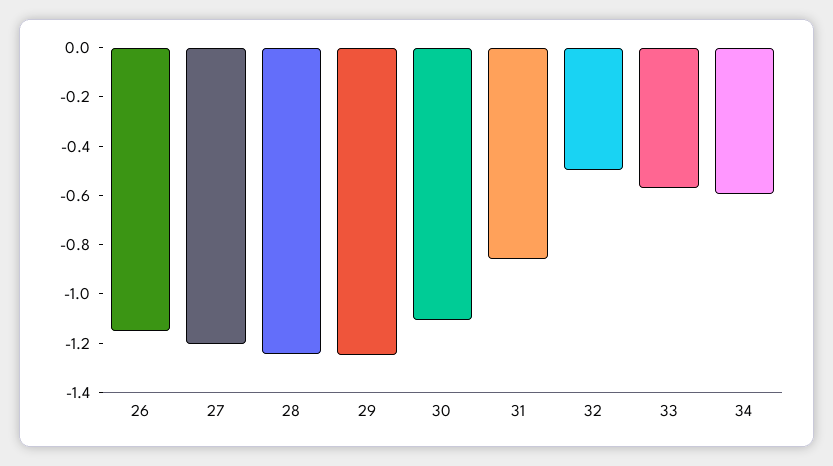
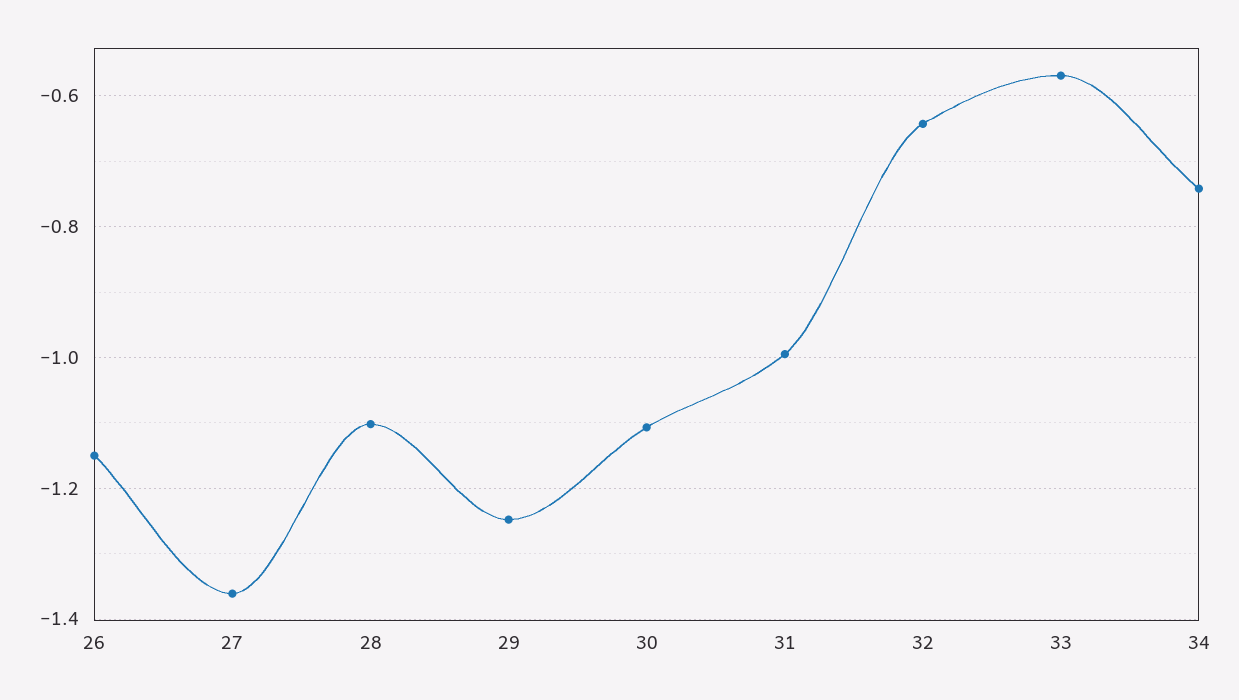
  {
    "26": -1.16,
-   "27": -1.2,
+   "27": -1.36,
-   "28": -1.25,
+   "28": -1.1,
    "29": -1.24,
    "30": -1.1,
-   "31": -0.85,
+   "31": -1,
-   "32": -0.5,
+   "32": -0.64,
    "33": -0.56,
-   "34": -0.6
+   "34": -0.74
  }

